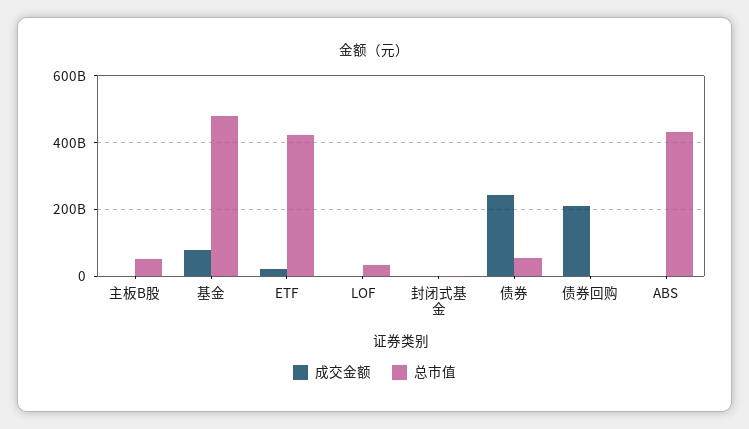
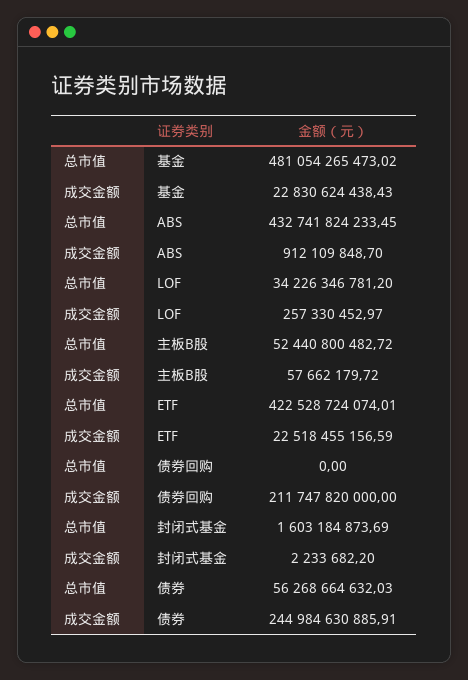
  {
    "成交金额": {
      "主板B股": 57662179.72,
-     "基金": 80000000000,
+     "基金": 22830624438.43,
      "ETF": 22518455156.59,
      "LOF": 257330452.97,
      "封闭式基金": 2233682.2,
      "债券": 244984630885.91,
      "债券回购": 211747820000,
      "ABS": 912109848.7
    },
    "总市值": {
      "主板B股": 52440800482.72,
      "基金": 481054265473.02,
      "ETF": 422528724074.01,
      "LOF": 34226346781.2,
      "封闭式基金": 1603184873.69,
      "债券": 56268664632.03,
      "债券回购": 0,
      "ABS": 432741824233.45
    }
  }

